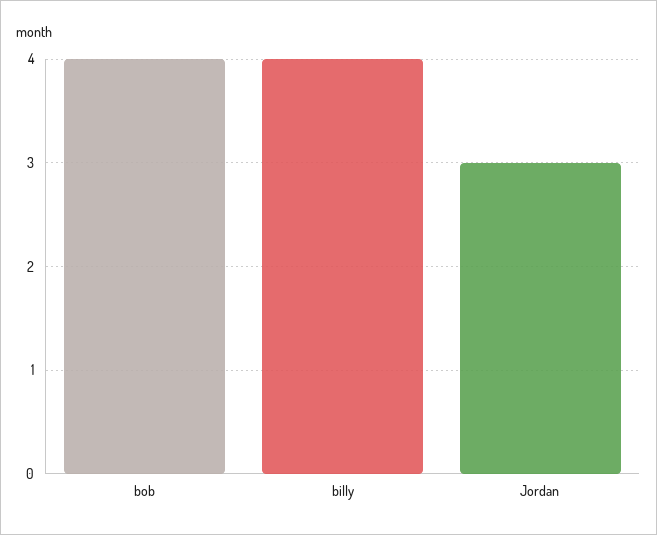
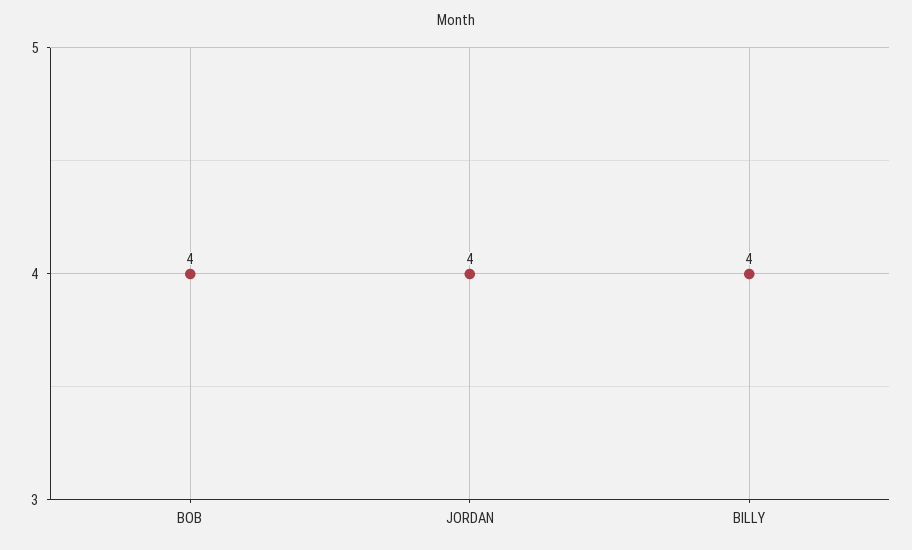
  {
    "bob": 4,
    "billy": 4,
-   "Jordan": 3
+   "Jordan": 4
  }

